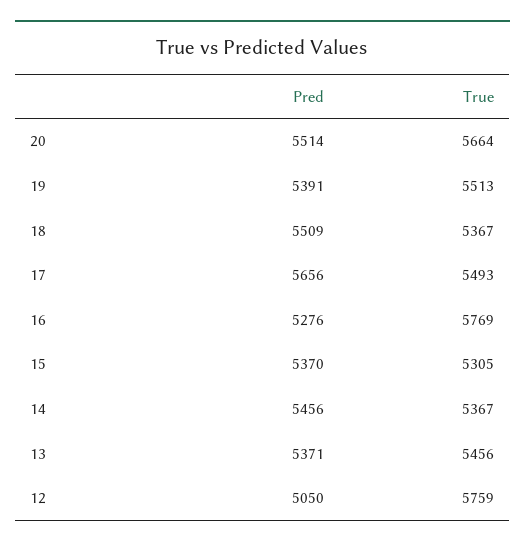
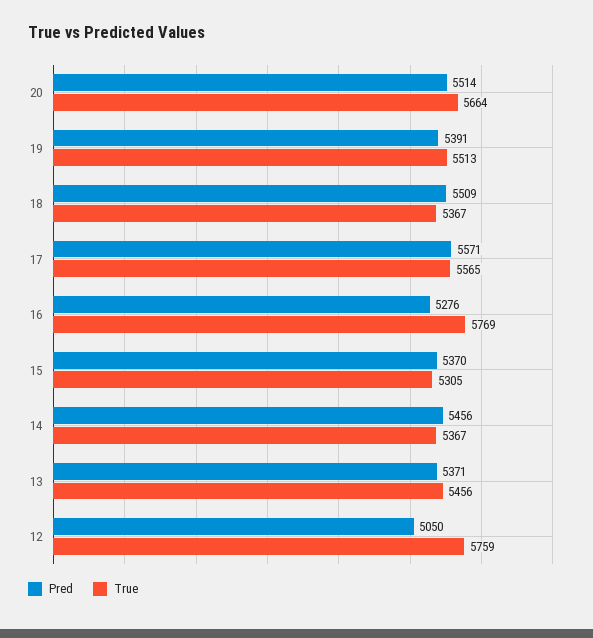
  {
    "Pred": {
      "20": 5514,
      "19": 5391,
      "18": 5509,
-     "17": 5656,
+     "17": 5571,
      "16": 5276,
      "15": 5370,
      "14": 5456,
      "13": 5371,
      "12": 5050
    },
    "True": {
      "20": 5664,
      "19": 5513,
      "18": 5367,
-     "17": 5493,
+     "17": 5565,
      "16": 5769,
      "15": 5305,
      "14": 5367,
      "13": 5456,
      "12": 5759
    }
  }

